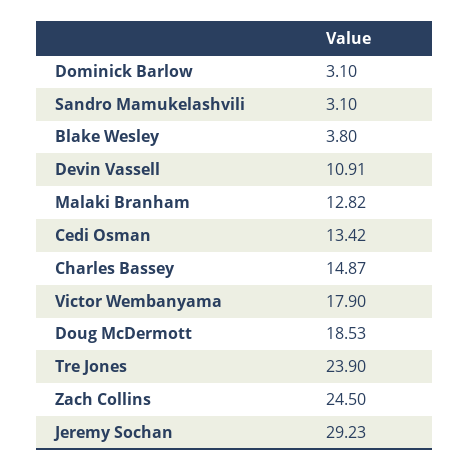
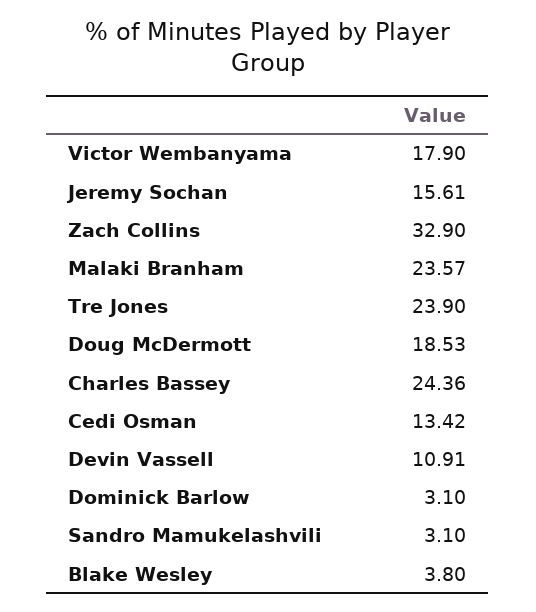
  {
    "Dominick Barlow": 3.1,
    "Sandro Mamukelashvili": 3.1,
    "Blake Wesley": 3.8,
    "Devin Vassell": 10.91,
-   "Malaki Branham": 12.82,
+   "Malaki Branham": 23.57,
    "Cedi Osman": 13.42,
-   "Charles Bassey": 14.87,
+   "Charles Bassey": 24.36,
    "Victor Wembanyama": 17.9,
    "Doug McDermott": 18.53,
    "Tre Jones": 23.9,
-   "Zach Collins": 24.5,
+   "Zach Collins": 32.9,
-   "Jeremy Sochan": 29.23
+   "Jeremy Sochan": 15.61
  }

